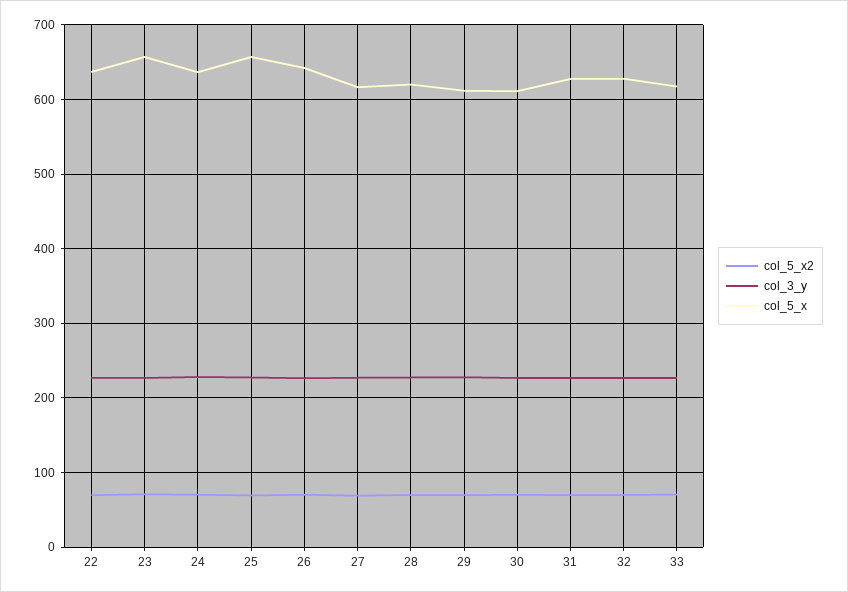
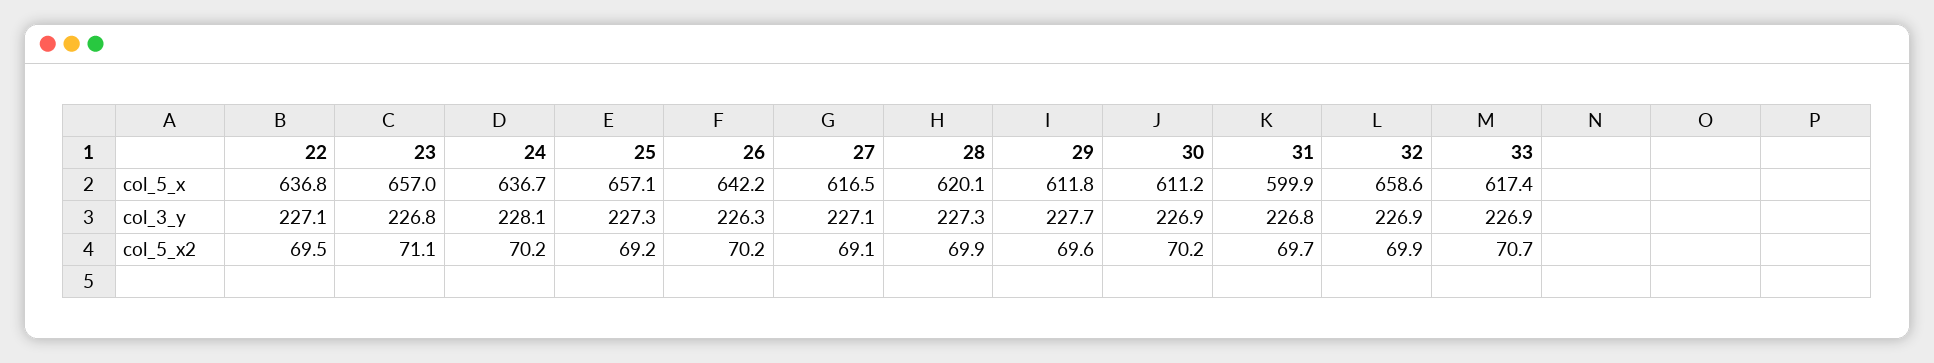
  {
    "col_5_x2": {
      "22": 69.5,
      "23": 71.1,
      "24": 70.2,
      "25": 69.2,
      "26": 70.2,
      "27": 69.1,
      "28": 69.9,
      "29": 69.6,
      "30": 70.2,
      "31": 69.7,
      "32": 69.9,
      "33": 70.7
    },
    "col_3_y": {
      "22": 227.1,
      "23": 226.8,
      "24": 228.1,
      "25": 227.3,
      "26": 226.3,
      "27": 227.1,
      "28": 227.3,
      "29": 227.7,
      "30": 226.9,
      "31": 226.8,
      "32": 226.9,
      "33": 226.9
    },
    "col_5_x": {
      "22": 636.8,
      "23": 657,
      "24": 636.7,
      "25": 657.1,
      "26": 642.2,
      "27": 616.5,
      "28": 620.1,
      "29": 611.8,
      "30": 611.2,
-     "31": 630,
+     "31": 599.9,
-     "32": 630,
+     "32": 658.6,
      "33": 617.4
    }
  }

